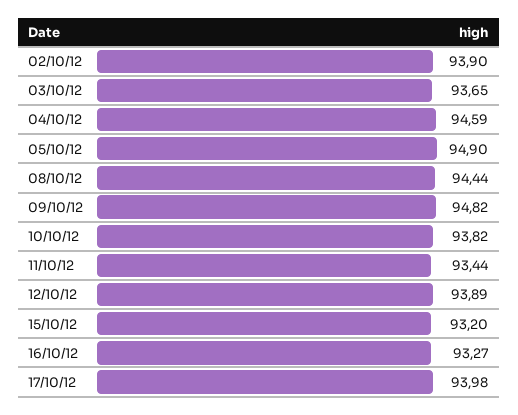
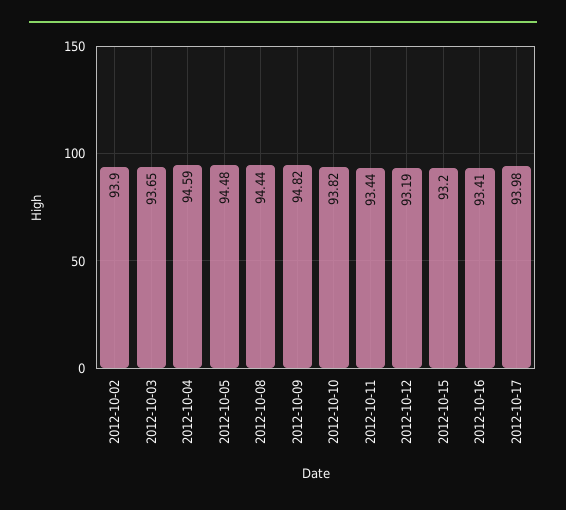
  {
    "02/10/12": 93.9,
    "03/10/12": 93.65,
    "04/10/12": 94.59,
-   "05/10/12": 94.9,
+   "05/10/12": 94.48,
    "08/10/12": 94.44,
    "09/10/12": 94.82,
    "10/10/12": 93.82,
    "11/10/12": 93.44,
-   "12/10/12": 93.89,
+   "12/10/12": 93.19,
    "15/10/12": 93.2,
-   "16/10/12": 93.27,
+   "16/10/12": 93.41,
    "17/10/12": 93.98
  }

